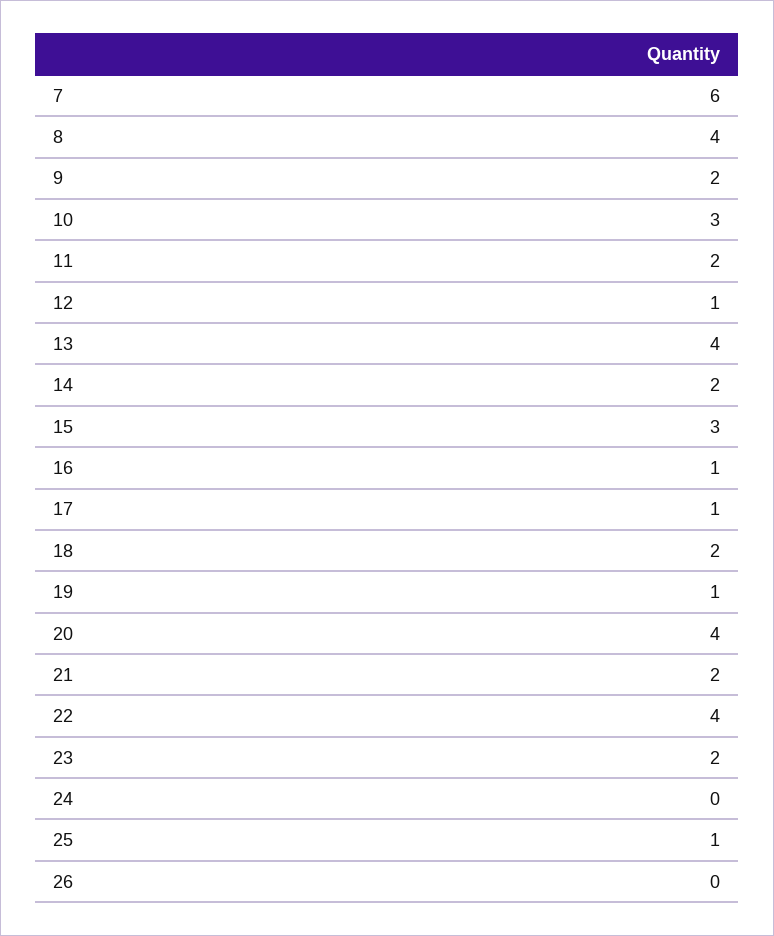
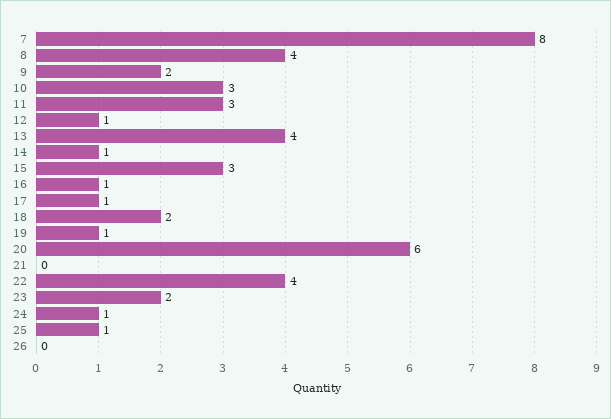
  {
-   "7": 6,
+   "7": 8,
    "8": 4,
    "9": 2,
    "10": 3,
-   "11": 2,
+   "11": 3,
    "12": 1,
    "13": 4,
-   "14": 2,
+   "14": 1,
    "15": 3,
    "16": 1,
    "17": 1,
    "18": 2,
    "19": 1,
-   "20": 4,
+   "20": 6,
-   "21": 2,
+   "21": 0,
    "22": 4,
    "23": 2,
-   "24": 0,
+   "24": 1,
    "25": 1,
    "26": 0
  }

